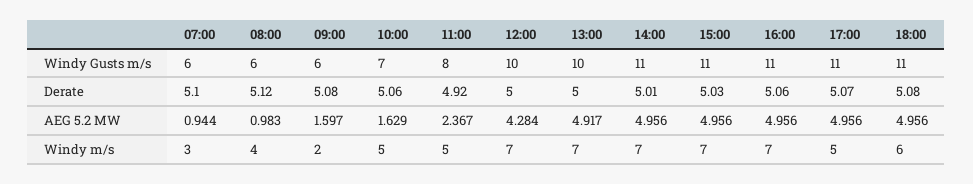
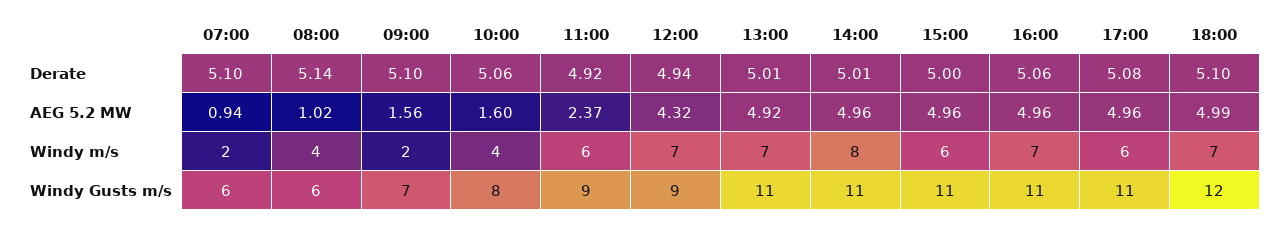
  {
    "07:00": {
      "Windy Gusts m/s": 6,
      "Derate": 5.1,
      "AEG 5.2 MW": 0.944,
-     "Windy m/s": 3
+     "Windy m/s": 2
    },
    "08:00": {
      "Windy Gusts m/s": 6,
-     "Derate": 5.12,
+     "Derate": 5.14,
-     "AEG 5.2 MW": 0.983,
+     "AEG 5.2 MW": 1.02,
      "Windy m/s": 4
    },
    "09:00": {
-     "Windy Gusts m/s": 6,
+     "Windy Gusts m/s": 7,
-     "Derate": 5.08,
+     "Derate": 5.1,
-     "AEG 5.2 MW": 1.597,
+     "AEG 5.2 MW": 1.56,
      "Windy m/s": 2
    },
    "10:00": {
-     "Windy Gusts m/s": 7,
+     "Windy Gusts m/s": 8,
      "Derate": 5.06,
-     "AEG 5.2 MW": 1.629,
+     "AEG 5.2 MW": 1.6,
-     "Windy m/s": 5
+     "Windy m/s": 4
    },
    "11:00": {
-     "Windy Gusts m/s": 8,
+     "Windy Gusts m/s": 9,
      "Derate": 4.92,
      "AEG 5.2 MW": 2.367,
-     "Windy m/s": 5
+     "Windy m/s": 6
    },
    "12:00": {
-     "Windy Gusts m/s": 10,
+     "Windy Gusts m/s": 9,
-     "Derate": 5,
+     "Derate": 4.94,
-     "AEG 5.2 MW": 4.284,
+     "AEG 5.2 MW": 4.32,
      "Windy m/s": 7
    },
    "13:00": {
-     "Windy Gusts m/s": 10,
+     "Windy Gusts m/s": 11,
-     "Derate": 5,
+     "Derate": 5.01,
      "AEG 5.2 MW": 4.917,
      "Windy m/s": 7
    },
    "14:00": {
      "Windy Gusts m/s": 11,
      "Derate": 5.01,
      "AEG 5.2 MW": 4.956,
-     "Windy m/s": 7
+     "Windy m/s": 8
    },
    "15:00": {
      "Windy Gusts m/s": 11,
-     "Derate": 5.03,
+     "Derate": 5,
      "AEG 5.2 MW": 4.956,
-     "Windy m/s": 7
+     "Windy m/s": 6
    },
    "16:00": {
      "Windy Gusts m/s": 11,
      "Derate": 5.06,
      "AEG 5.2 MW": 4.956,
      "Windy m/s": 7
    },
    "17:00": {
      "Windy Gusts m/s": 11,
-     "Derate": 5.07,
+     "Derate": 5.08,
      "AEG 5.2 MW": 4.956,
-     "Windy m/s": 5
+     "Windy m/s": 6
    },
    "18:00": {
-     "Windy Gusts m/s": 11,
+     "Windy Gusts m/s": 12,
-     "Derate": 5.08,
+     "Derate": 5.1,
-     "AEG 5.2 MW": 4.956,
+     "AEG 5.2 MW": 4.99,
-     "Windy m/s": 6
+     "Windy m/s": 7
    }
  }

